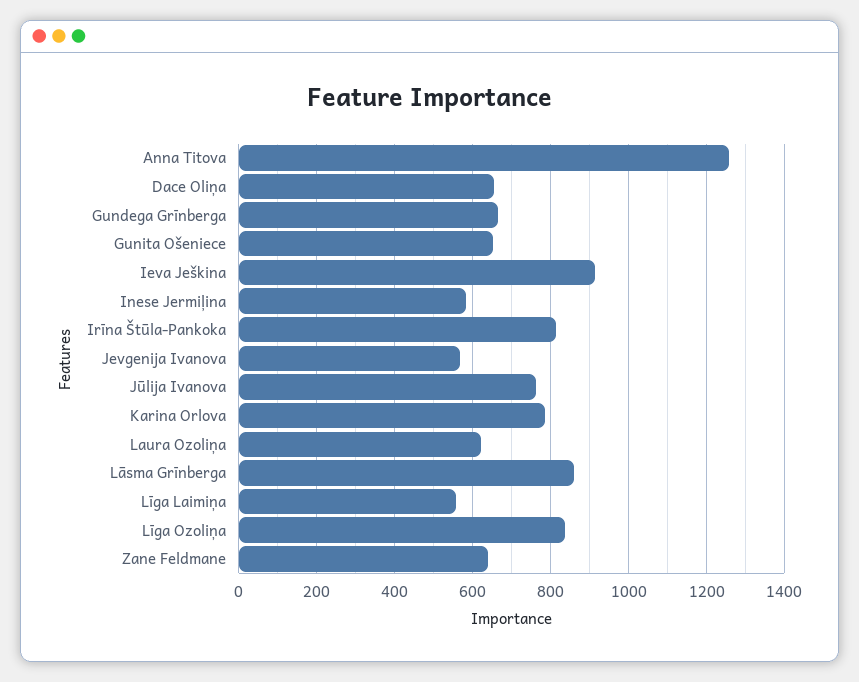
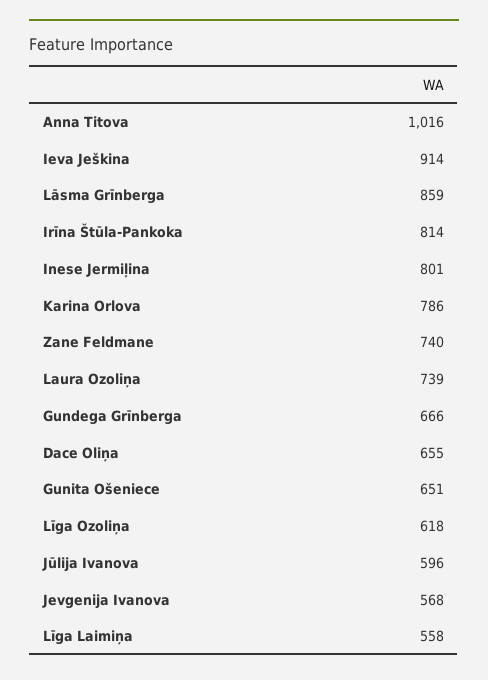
  {
-   "Anna Titova": 1260,
+   "Anna Titova": 1016,
    "Dace Oliņa": 655,
    "Gundega Grīnberga": 666,
    "Gunita Ošeniece": 651,
    "Ieva Ješkina": 914,
-   "Inese Jermiļina": 580,
+   "Inese Jermiļina": 801,
    "Irīna Štūla-Pankoka": 814,
    "Jevgenija Ivanova": 568,
-   "Jūlija Ivanova": 760,
+   "Jūlija Ivanova": 596,
    "Karina Orlova": 786,
-   "Laura Ozoliņa": 620,
+   "Laura Ozoliņa": 739,
    "Lāsma Grīnberga": 859,
    "Līga Laimiņa": 558,
-   "Līga Ozoliņa": 840,
+   "Līga Ozoliņa": 618,
-   "Zane Feldmane": 640
+   "Zane Feldmane": 740
  }

